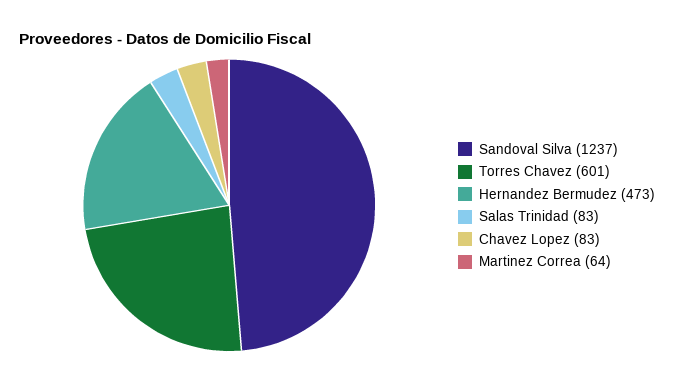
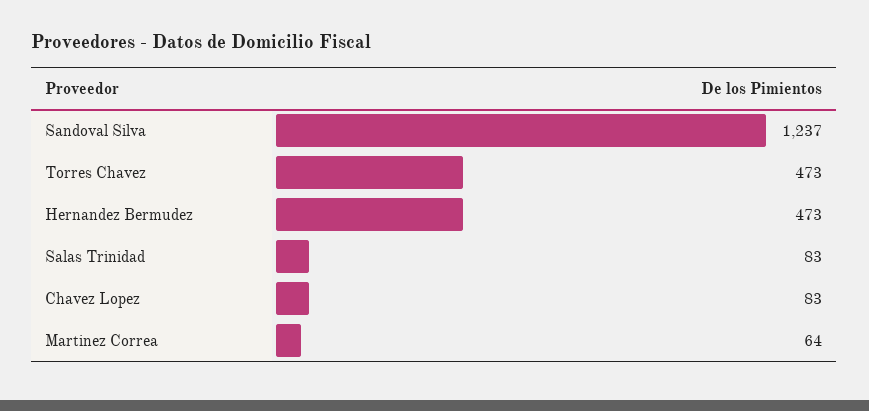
  {
    "Sandoval Silva": 1237,
-   "Torres Chavez": 601,
+   "Torres Chavez": 473,
    "Hernandez Bermudez": 473,
    "Salas Trinidad": 83,
    "Chavez Lopez": 83,
    "Martinez Correa": 64
  }

